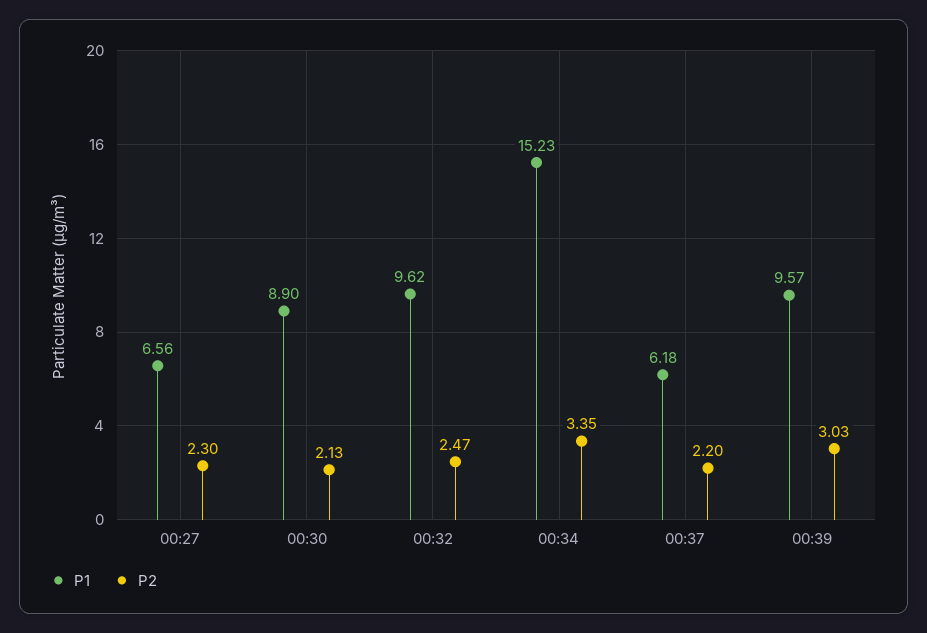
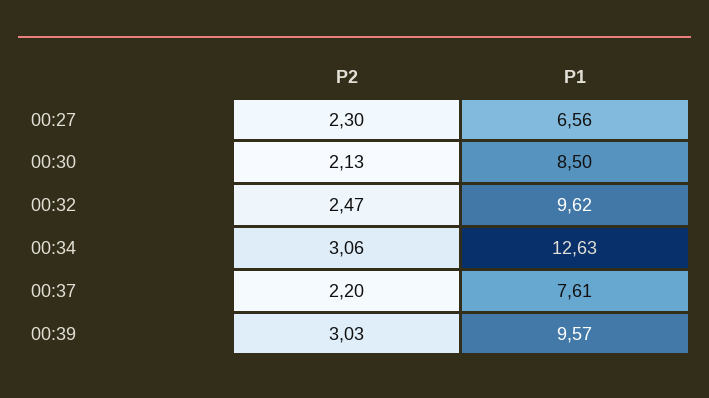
  {
    "P1": {
      "00:27": 6.56,
-     "00:30": 8.9,
+     "00:30": 8.5,
      "00:32": 9.62,
-     "00:34": 15.23,
+     "00:34": 12.63,
-     "00:37": 6.18,
+     "00:37": 7.61,
      "00:39": 9.57
    },
    "P2": {
      "00:27": 2.3,
      "00:30": 2.13,
      "00:32": 2.47,
-     "00:34": 3.35,
+     "00:34": 3.06,
      "00:37": 2.2,
      "00:39": 3.03
    }
  }

